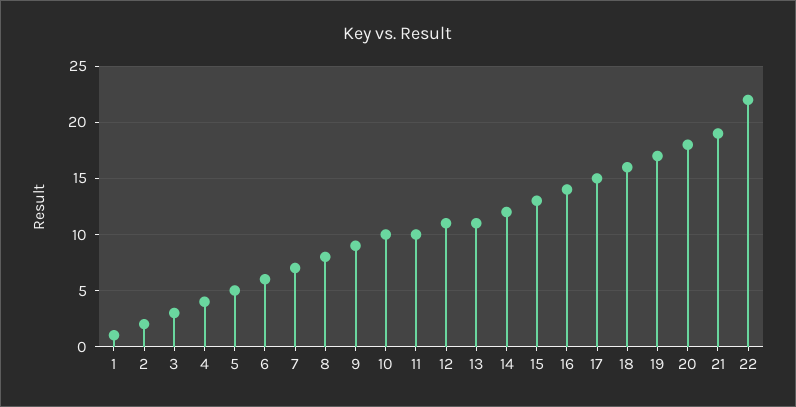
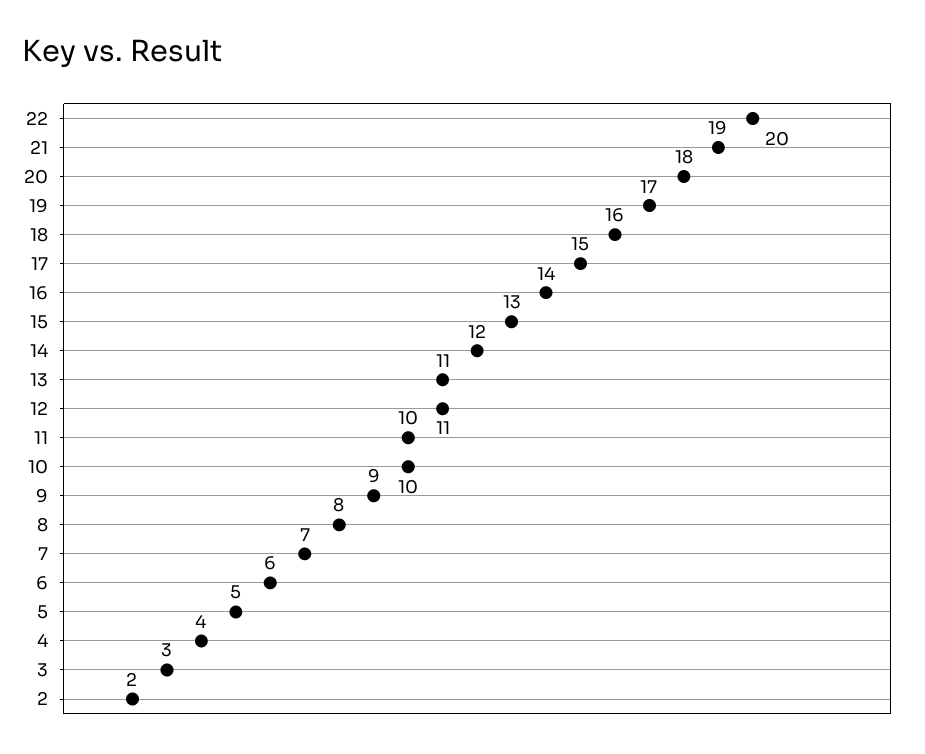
  {
-   "1": 1,
    "2": 2,
    "3": 3,
    "4": 4,
    "5": 5,
    "6": 6,
    "7": 7,
    "8": 8,
    "9": 9,
    "10": 10,
    "11": 10,
    "12": 11,
    "13": 11,
    "14": 12,
    "15": 13,
    "16": 14,
    "17": 15,
    "18": 16,
    "19": 17,
    "20": 18,
    "21": 19,
-   "22": 22
+   "22": 20
  }

